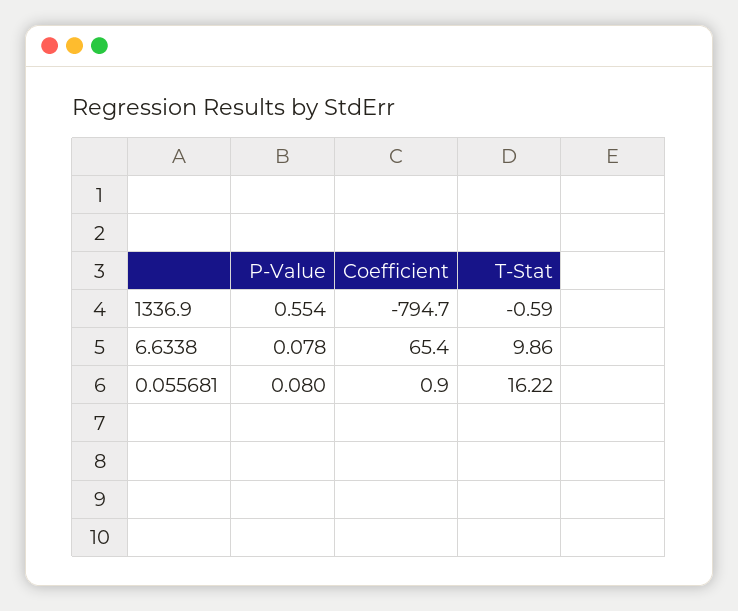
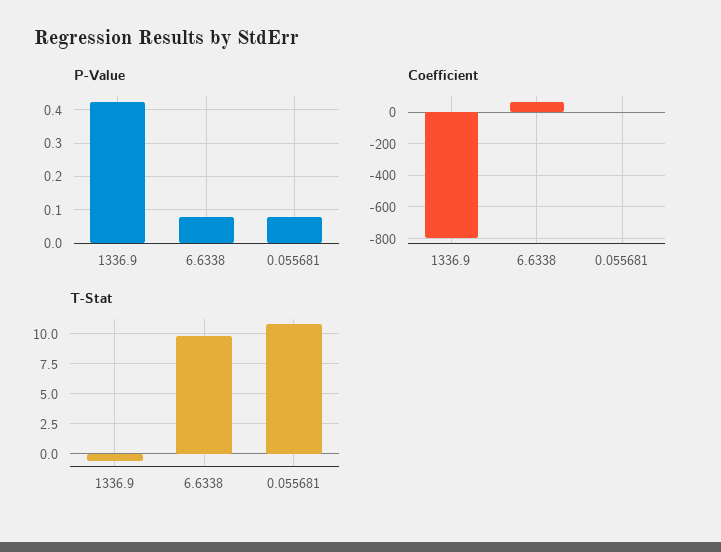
  {
    "P-Value": {
-     "1336.9": 0.554,
+     "1336.9": 0.42,
      "6.6338": 0.078,
      "0.055681": 0.08
    },
    "Coefficient": {
      "1336.9": -794.7,
      "6.6338": 65.4,
      "0.055681": 0.9
    },
    "T-Stat": {
      "1336.9": -0.59,
      "6.6338": 9.86,
-     "0.055681": 16.22
+     "0.055681": 10
    }
  }

